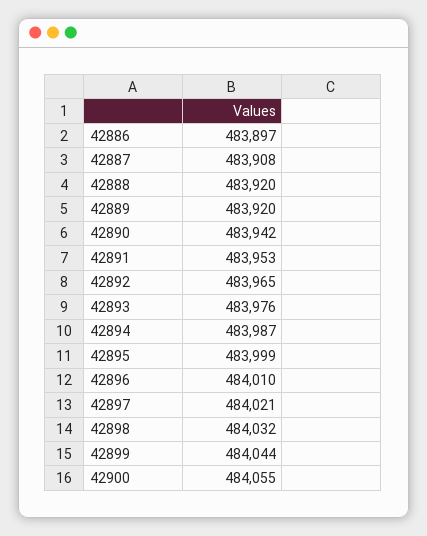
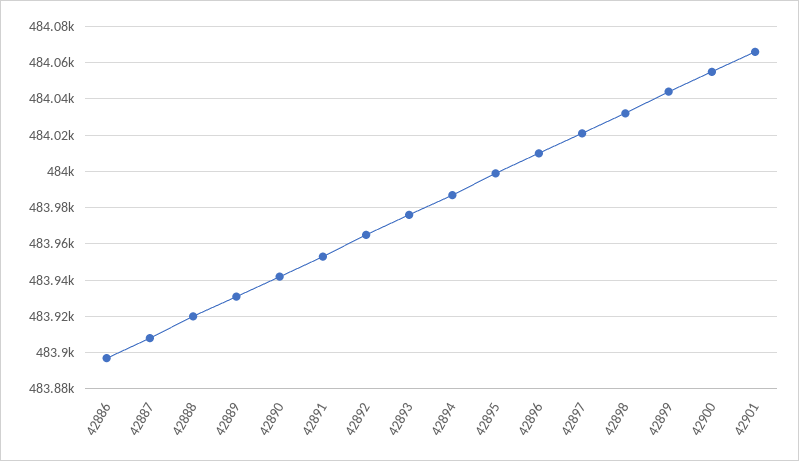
  {
    "42886": 483897,
    "42887": 483908,
    "42888": 483920,
-   "42889": 483920,
+   "42889": 483930,
    "42890": 483942,
    "42891": 483953,
    "42892": 483965,
    "42893": 483976,
    "42894": 483987,
    "42895": 483999,
    "42896": 484010,
    "42897": 484021,
    "42898": 484032,
    "42899": 484044,
-   "42900": 484055
+   "42900": 484055,
+   "42901": 484065
  }

